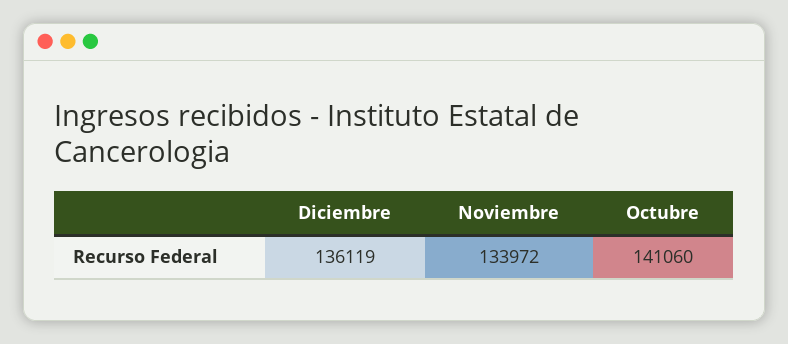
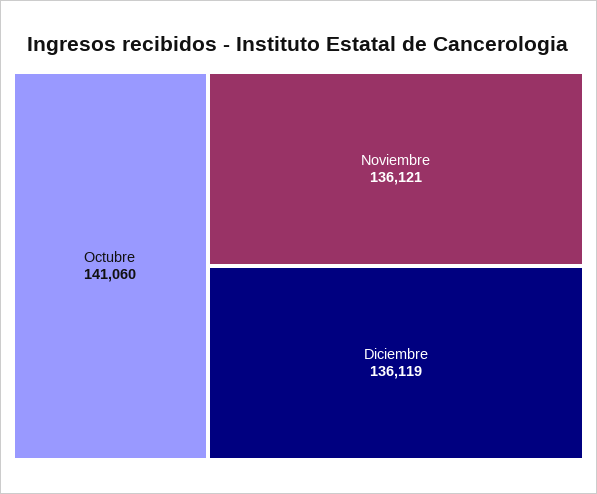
  {
    "Diciembre": 136119,
-   "Noviembre": 133972,
+   "Noviembre": 136121,
    "Octubre": 141060
  }

